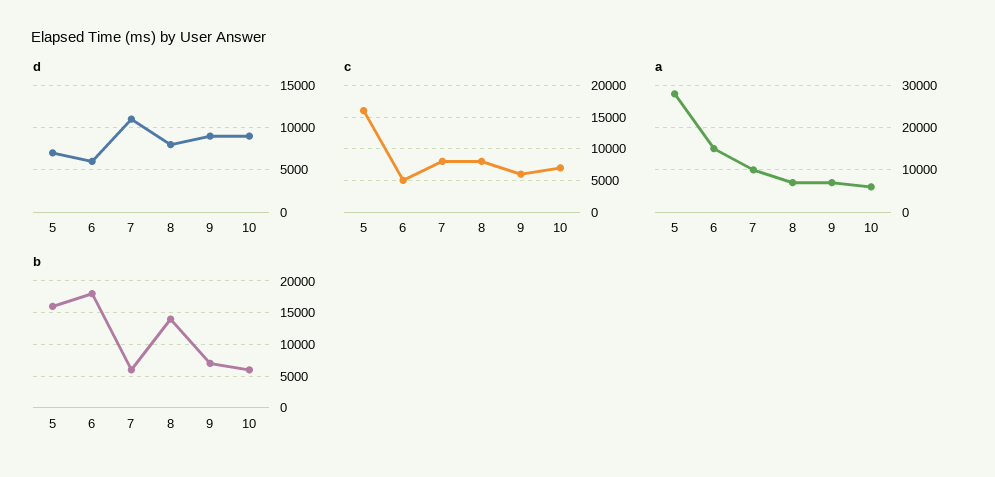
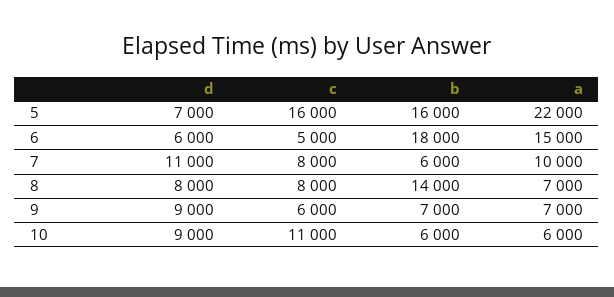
  {
    "d": {
      "5": 7000,
      "6": 6000,
      "7": 11000,
      "8": 8000,
      "9": 9000,
      "10": 9000
    },
    "c": {
      "5": 16000,
      "6": 5000,
      "7": 8000,
      "8": 8000,
      "9": 6000,
-     "10": 7000
+     "10": 11000
    },
    "a": {
-     "5": 28000,
+     "5": 22000,
      "6": 15000,
      "7": 10000,
      "8": 7000,
      "9": 7000,
      "10": 6000
    },
    "b": {
      "5": 16000,
      "6": 18000,
      "7": 6000,
      "8": 14000,
      "9": 7000,
      "10": 6000
    }
  }

